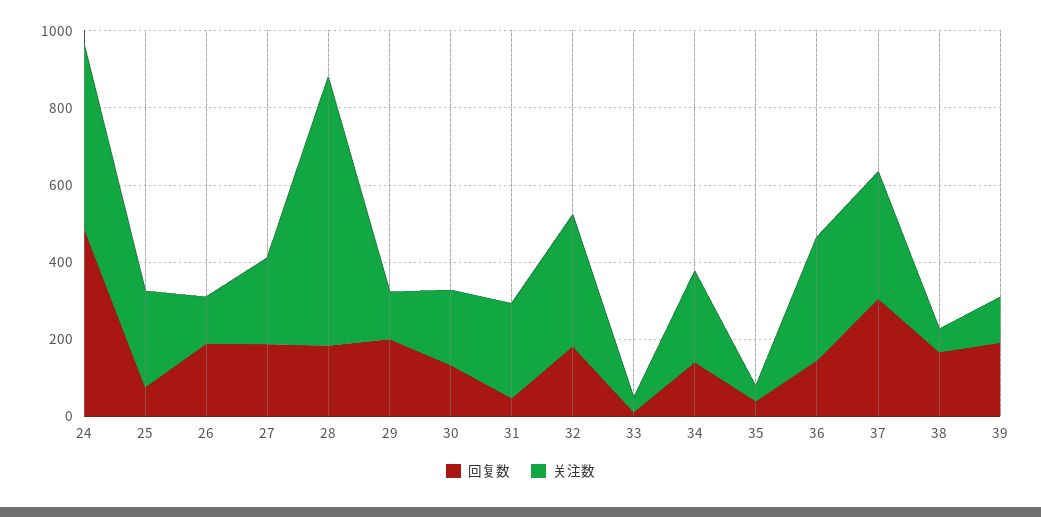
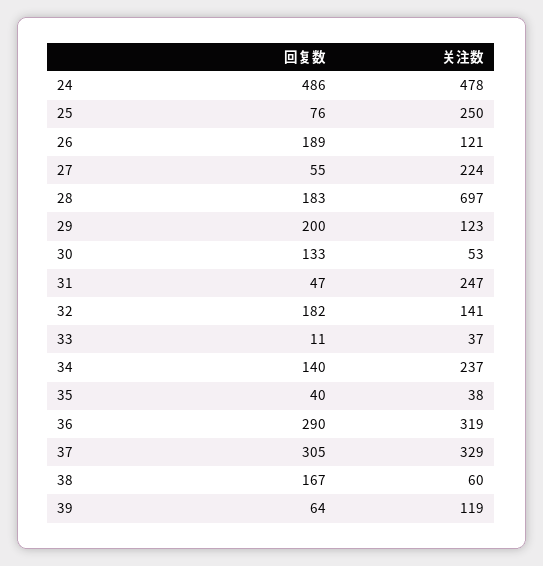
  {
    "回复数": {
      "24": 486,
      "25": 76,
      "26": 189,
-     "27": 200,
+     "27": 55,
      "28": 183,
      "29": 200,
      "30": 133,
      "31": 47,
      "32": 182,
      "33": 11,
      "34": 140,
      "35": 40,
-     "36": 150,
+     "36": 290,
      "37": 305,
      "38": 167,
-     "39": 200
+     "39": 64
    },
    "关注数": {
      "24": 478,
      "25": 250,
      "26": 121,
      "27": 224,
      "28": 697,
      "29": 123,
-     "30": 200,
+     "30": 53,
      "31": 247,
-     "32": 350,
+     "32": 141,
      "33": 37,
      "34": 237,
      "35": 38,
      "36": 319,
      "37": 329,
      "38": 60,
      "39": 119
    }
  }

